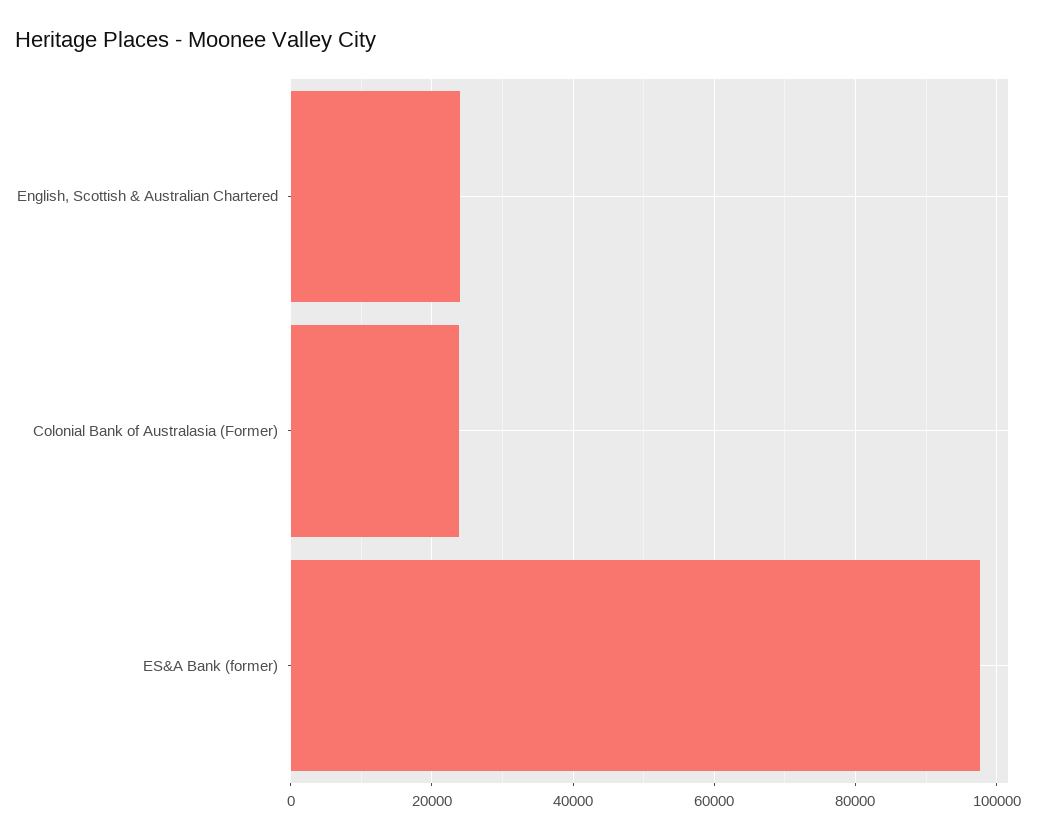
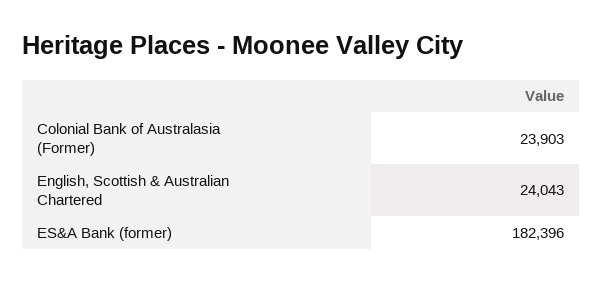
  {
    "English, Scottish & Australian Chartered": 24043,
    "Colonial Bank of Australasia (Former)": 23903,
-   "ES&A Bank (former)": 98000
+   "ES&A Bank (former)": 182396
  }

